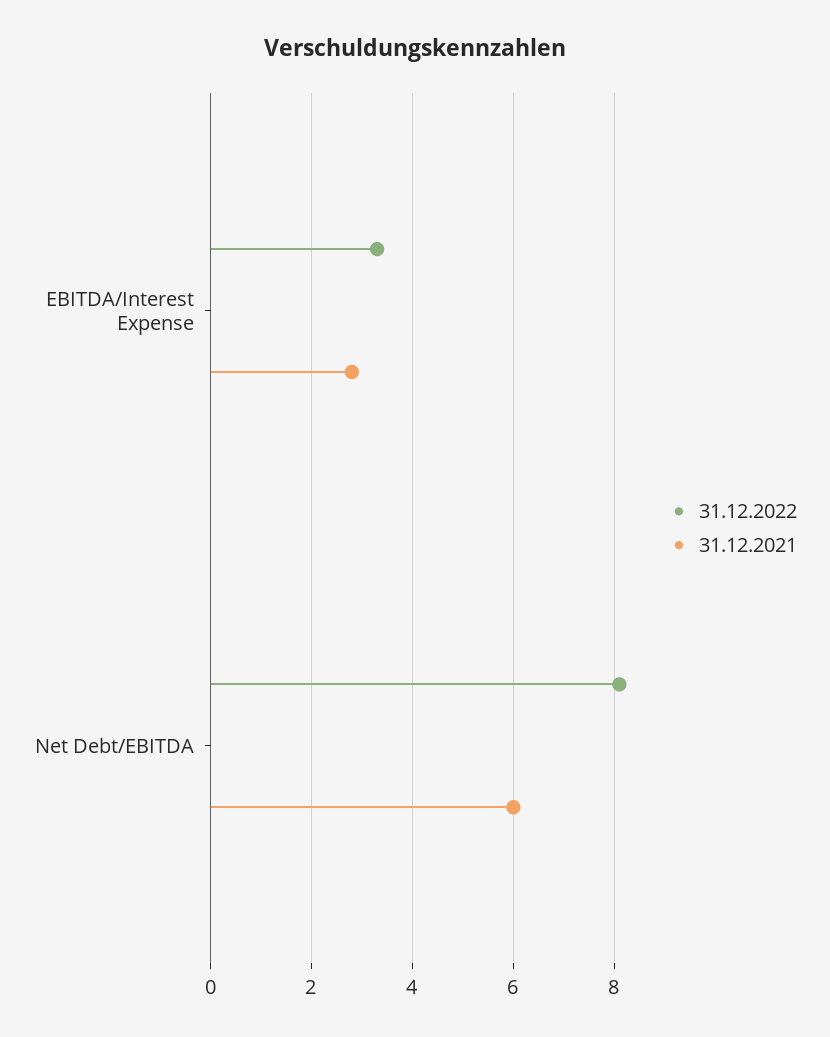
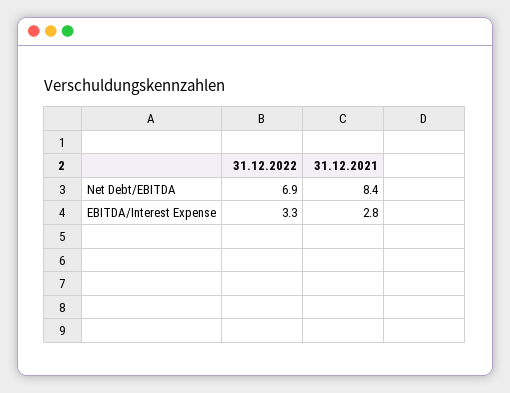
  {
    "31.12.2022": {
      "EBITDA/Interest Expense": 3.3,
-     "Net Debt/EBITDA": 8
+     "Net Debt/EBITDA": 6.9
    },
    "31.12.2021": {
      "EBITDA/Interest Expense": 2.8,
-     "Net Debt/EBITDA": 6
+     "Net Debt/EBITDA": 8.4
    }
  }

